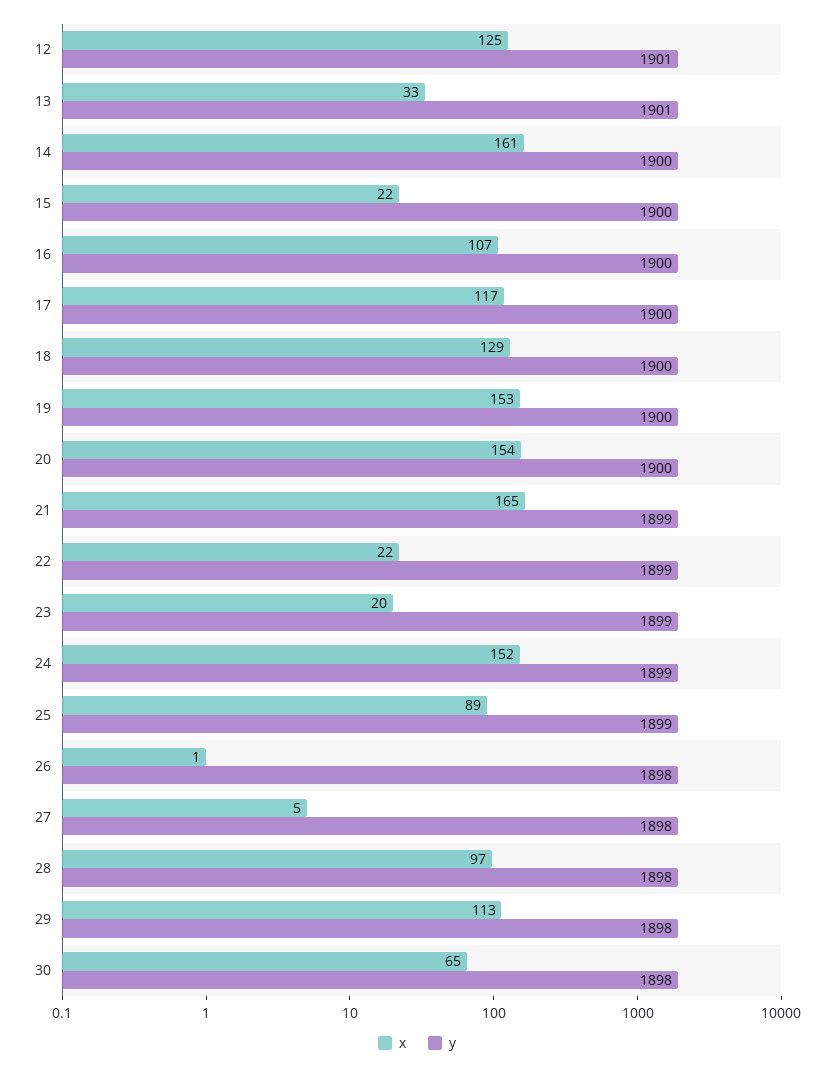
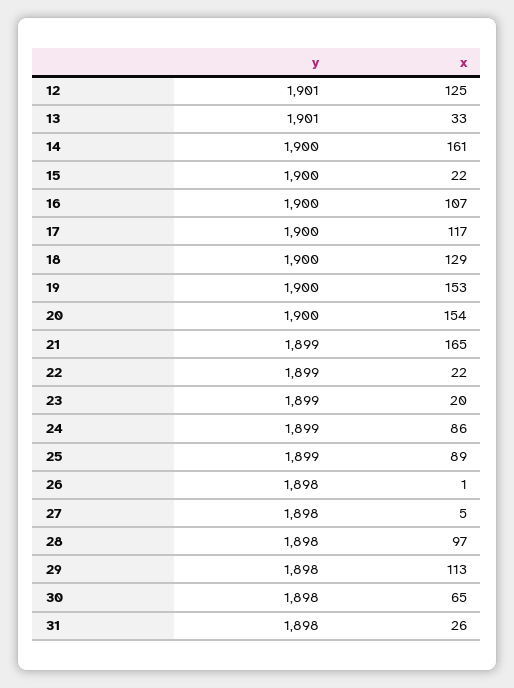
  {
    "x": {
      "12": 125,
      "13": 33,
      "14": 161,
      "15": 22,
      "16": 107,
      "17": 117,
      "18": 129,
      "19": 153,
      "20": 154,
      "21": 165,
      "22": 22,
      "23": 20,
-     "24": 152,
+     "24": 86,
      "25": 89,
      "26": 1,
      "27": 5,
      "28": 97,
      "29": 113,
-     "30": 65
+     "30": 65,
+     "31": 26
    },
    "y": {
      "12": 1901,
      "13": 1901,
      "14": 1900,
      "15": 1900,
      "16": 1900,
      "17": 1900,
      "18": 1900,
      "19": 1900,
      "20": 1900,
      "21": 1899,
      "22": 1899,
      "23": 1899,
      "24": 1899,
      "25": 1899,
      "26": 1898,
      "27": 1898,
      "28": 1898,
      "29": 1898,
-     "30": 1898
+     "30": 1898,
+     "31": 1898
    }
  }

